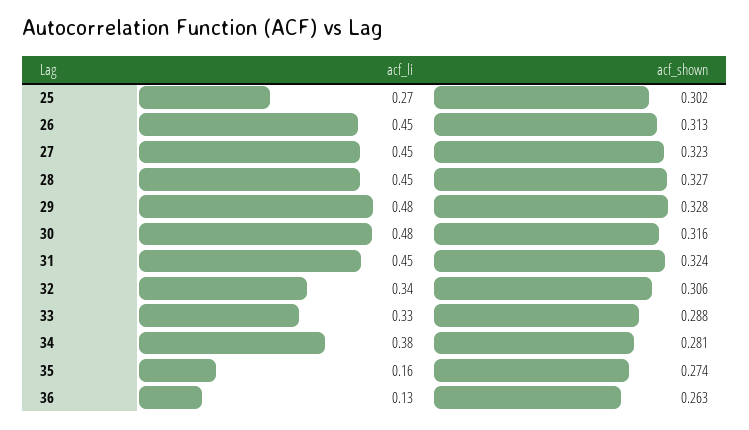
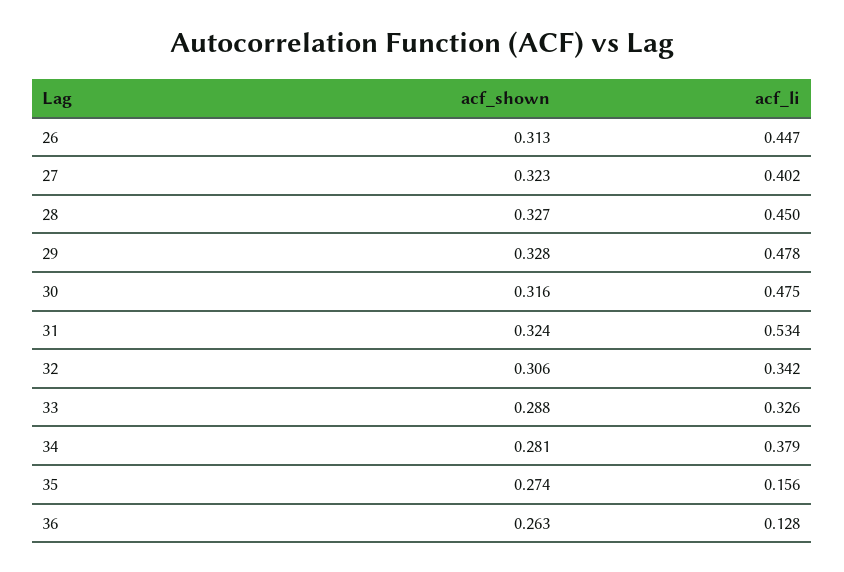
  {
    "acf_li": {
-     "25": 0.27,
      "26": 0.447,
-     "27": 0.45,
+     "27": 0.402,
      "28": 0.45,
      "29": 0.478,
      "30": 0.475,
-     "31": 0.45,
+     "31": 0.534,
      "32": 0.342,
      "33": 0.326,
      "34": 0.379,
      "35": 0.156,
      "36": 0.128
    },
    "acf_shown": {
-     "25": 0.302,
      "26": 0.313,
      "27": 0.323,
      "28": 0.327,
      "29": 0.328,
      "30": 0.316,
      "31": 0.324,
      "32": 0.306,
      "33": 0.288,
      "34": 0.281,
      "35": 0.274,
      "36": 0.263
    }
  }

